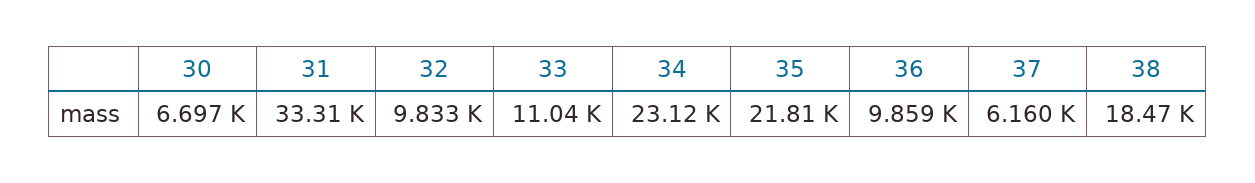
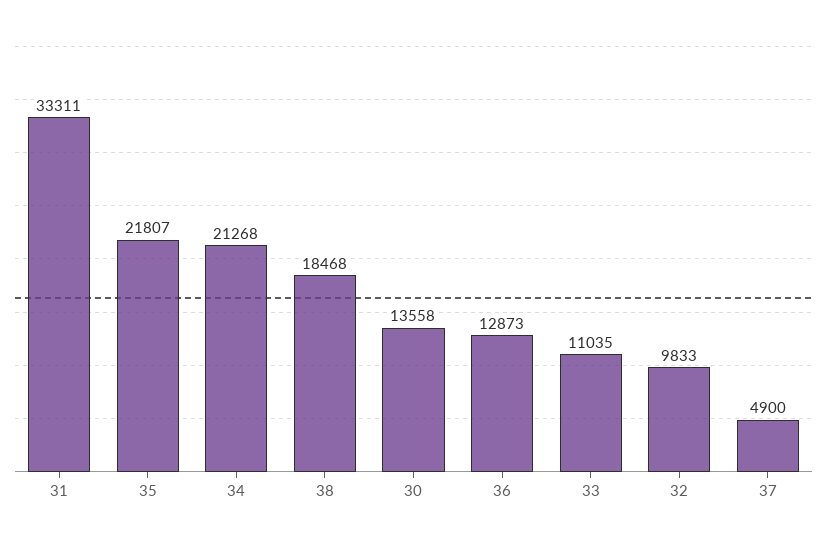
  {
-   "30": 6697,
+   "30": 13558,
    "31": 33311,
    "32": 9833,
    "33": 11035,
-   "34": 23120,
+   "34": 21268,
    "35": 21807,
-   "36": 9859,
+   "36": 12873,
-   "37": 6160,
+   "37": 4900,
    "38": 18468
  }

